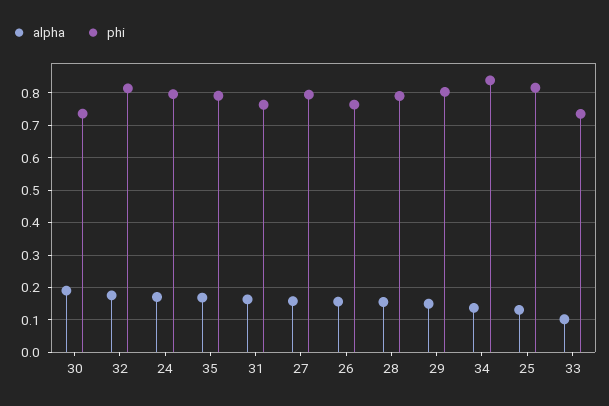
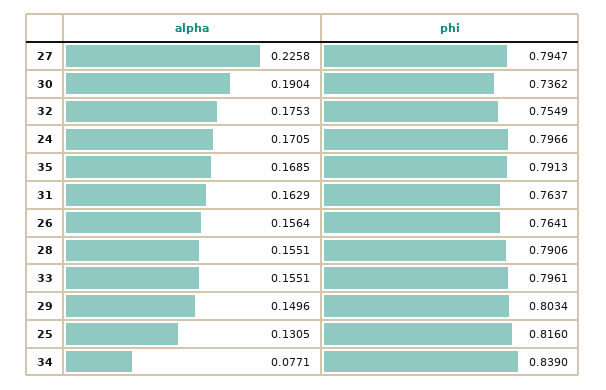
  {
    "alpha": {
      "30": 0.1904,
      "32": 0.1753,
      "24": 0.1705,
      "35": 0.1685,
      "31": 0.1629,
-     "27": 0.16,
+     "27": 0.2258,
      "26": 0.1564,
      "28": 0.1551,
      "29": 0.1496,
-     "34": 0.14,
+     "34": 0.0771,
      "25": 0.1305,
-     "33": 0.1
+     "33": 0.1551
    },
    "phi": {
      "30": 0.7362,
-     "32": 0.82,
+     "32": 0.7549,
      "24": 0.7966,
      "35": 0.7913,
      "31": 0.7637,
      "27": 0.7947,
      "26": 0.7641,
      "28": 0.7906,
      "29": 0.8034,
      "34": 0.839,
      "25": 0.816,
-     "33": 0.74
+     "33": 0.7961
    }
  }

